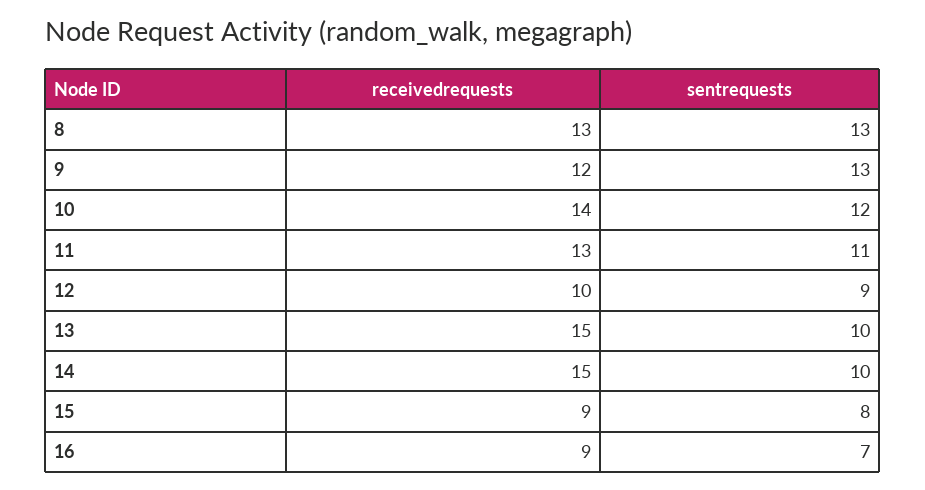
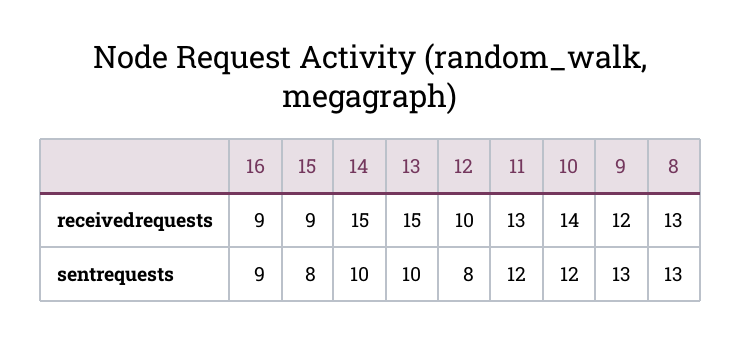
  {
    "receivedrequests": {
      "8": 13,
      "9": 12,
      "10": 14,
      "11": 13,
      "12": 10,
      "13": 15,
      "14": 15,
      "15": 9,
      "16": 9
    },
    "sentrequests": {
      "8": 13,
      "9": 13,
      "10": 12,
-     "11": 11,
+     "11": 12,
-     "12": 9,
+     "12": 8,
      "13": 10,
      "14": 10,
      "15": 8,
-     "16": 7
+     "16": 9
    }
  }

